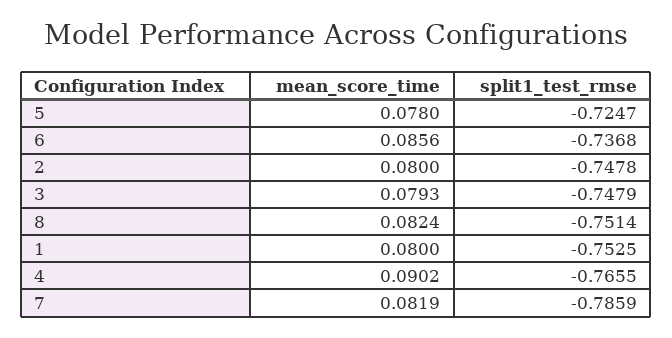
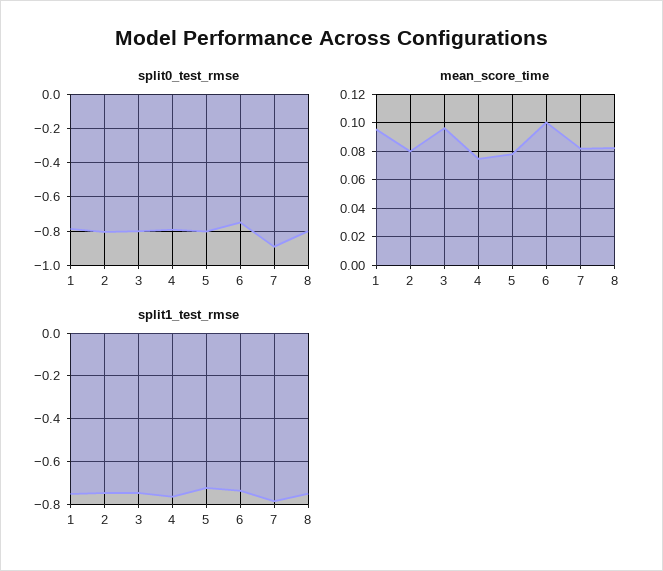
  {
    "mean_score_time": {
      "5": 0.078,
-     "6": 0.0856,
+     "6": 0.1,
      "2": 0.08,
-     "3": 0.0793,
+     "3": 0.095,
      "8": 0.0824,
-     "1": 0.08,
+     "1": 0.095,
-     "4": 0.0902,
+     "4": 0.075,
      "7": 0.0819
    },
    "split1_test_rmse": {
      "5": -0.7247,
      "6": -0.7368,
      "2": -0.7478,
      "3": -0.7479,
      "8": -0.7514,
      "1": -0.7525,
      "4": -0.7655,
      "7": -0.7859
-   }
+   },
+   "split0_test_rmse": {
+     "1": -0.8,
+     "2": -0.8,
+     "3": -0.8,
+     "4": -0.8,
+     "5": -0.8,
+     "6": -0.75,
+     "7": -0.9,
+     "8": -0.8
+   }
  }

